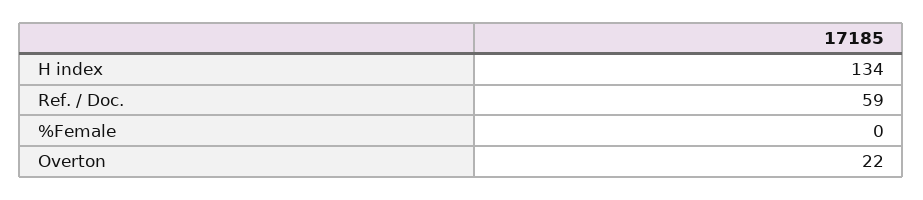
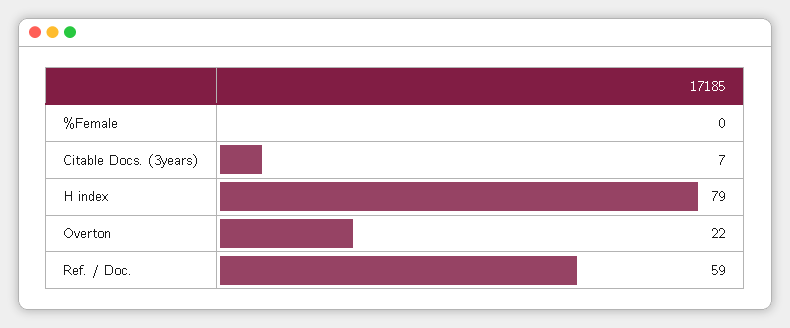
  {
-   "H index": 134,
+   "H index": 79,
    "Ref. / Doc.": 59,
    "%Female": 0,
-   "Overton": 22
+   "Overton": 22,
+   "Citable Docs. (3years)": 7
  }

